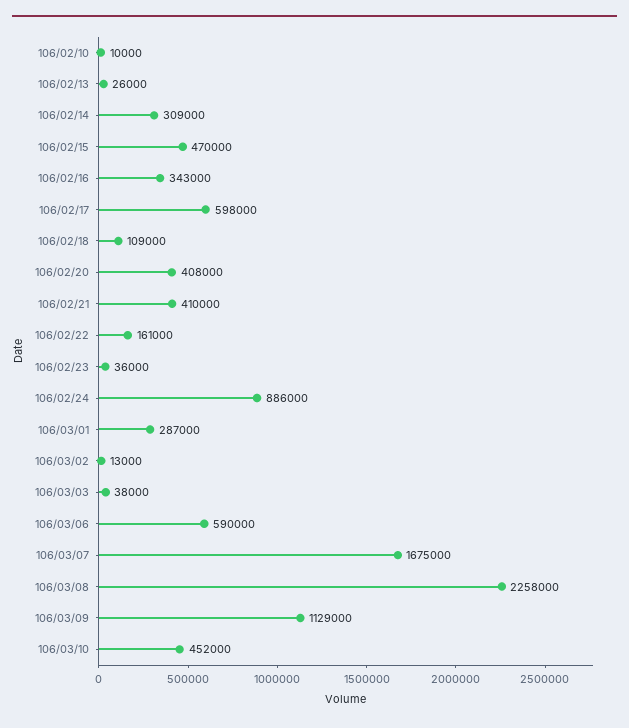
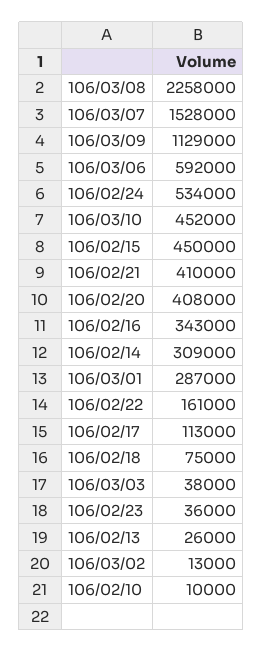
  {
    "106/02/10": 10000,
    "106/02/13": 26000,
    "106/02/14": 309000,
-   "106/02/15": 470000,
+   "106/02/15": 450000,
    "106/02/16": 343000,
-   "106/02/17": 598000,
+   "106/02/17": 113000,
-   "106/02/18": 109000,
+   "106/02/18": 75000,
    "106/02/20": 408000,
    "106/02/21": 410000,
    "106/02/22": 161000,
    "106/02/23": 36000,
-   "106/02/24": 886000,
+   "106/02/24": 534000,
    "106/03/01": 287000,
    "106/03/02": 13000,
    "106/03/03": 38000,
-   "106/03/06": 590000,
+   "106/03/06": 592000,
-   "106/03/07": 1675000,
+   "106/03/07": 1528000,
    "106/03/08": 2258000,
    "106/03/09": 1129000,
    "106/03/10": 452000
  }

